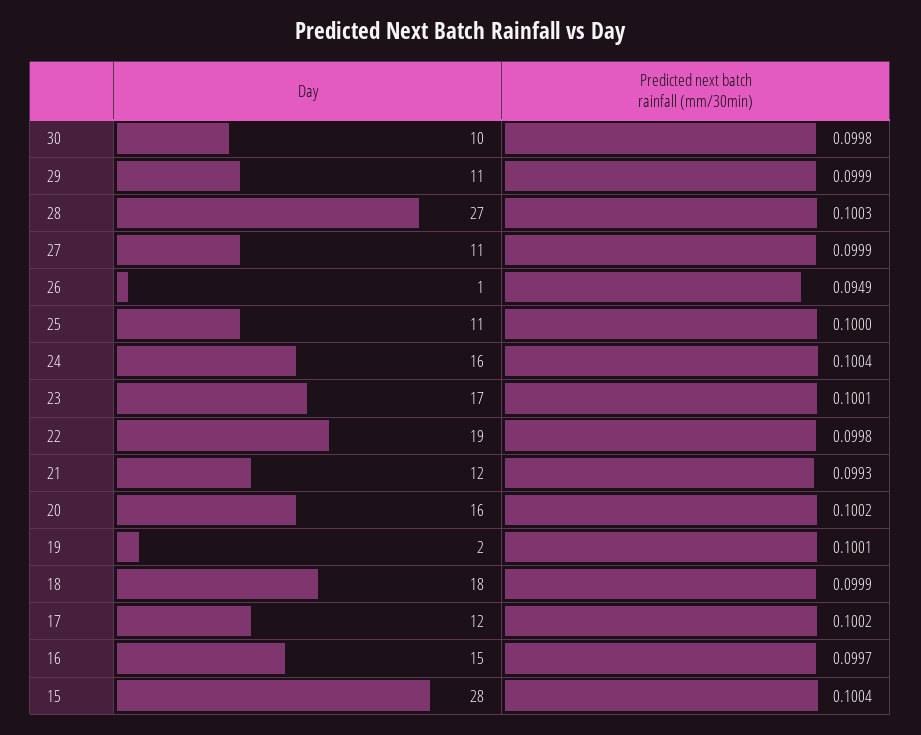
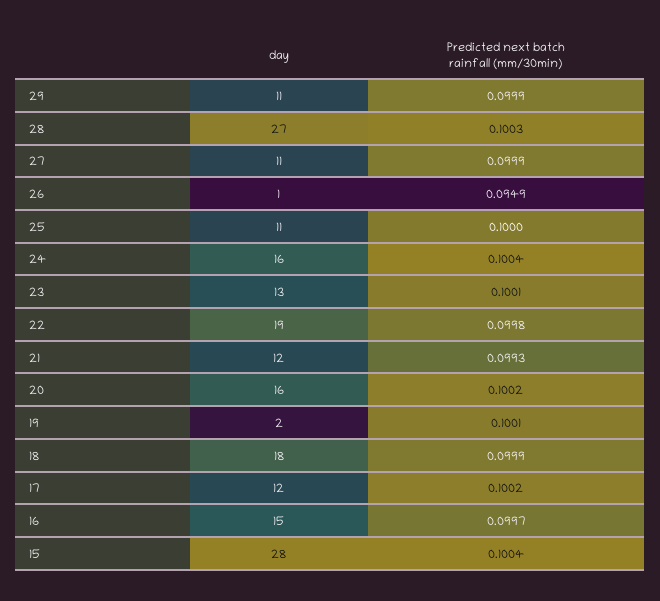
  {
    "Day": {
-     "30": 10,
      "29": 11,
      "28": 27,
      "27": 11,
      "26": 1,
      "25": 11,
      "24": 16,
-     "23": 17,
+     "23": 13,
      "22": 19,
      "21": 12,
      "20": 16,
      "19": 2,
      "18": 18,
      "17": 12,
      "16": 15,
      "15": 28
    },
    "Predicted next batch rainfall (mm/30min)": {
-     "30": 0.0998,
      "29": 0.0999,
      "28": 0.1003,
      "27": 0.0999,
      "26": 0.0949,
      "25": 0.1,
      "24": 0.1004,
      "23": 0.1001,
      "22": 0.0998,
      "21": 0.0993,
      "20": 0.1002,
      "19": 0.1001,
      "18": 0.0999,
      "17": 0.1002,
      "16": 0.0997,
      "15": 0.1004
    }
  }

